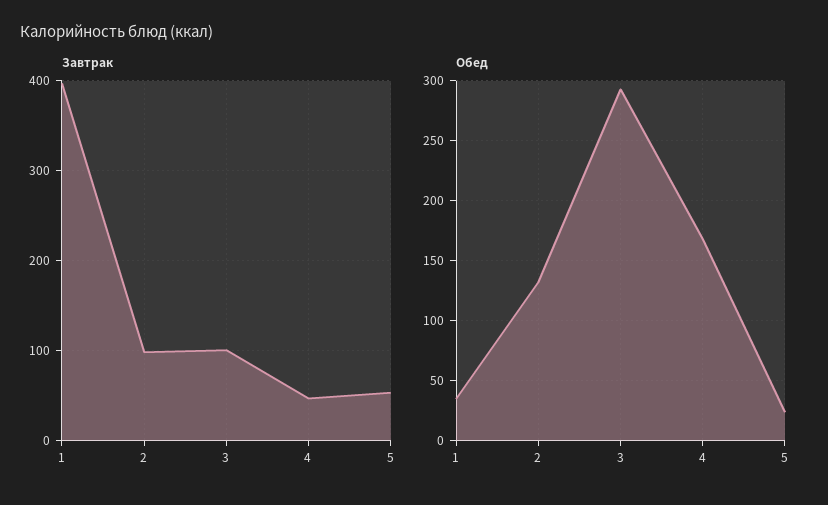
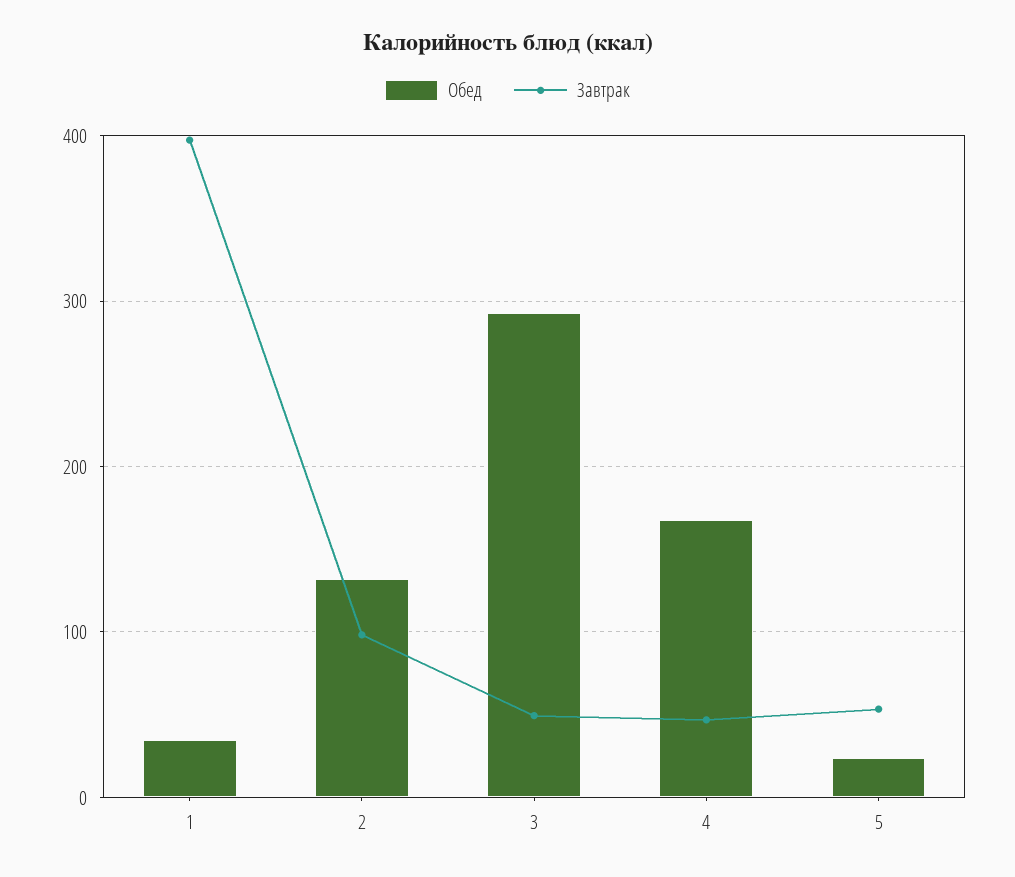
  {
    "Завтрак": {
      "1": 400,
      "2": 100,
-     "3": 100,
+     "3": 50,
      "4": 50,
      "5": 50
    },
    "Обед": {
      "1": 30,
      "2": 130,
      "3": 290,
      "4": 170,
      "5": 20
    }
  }

